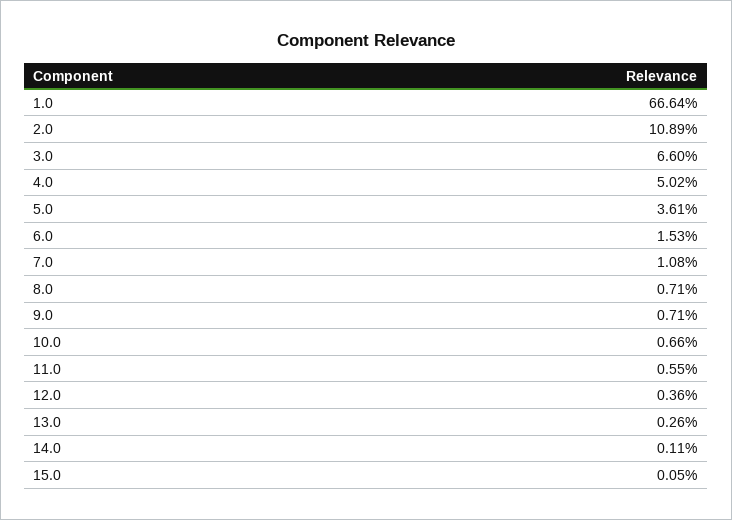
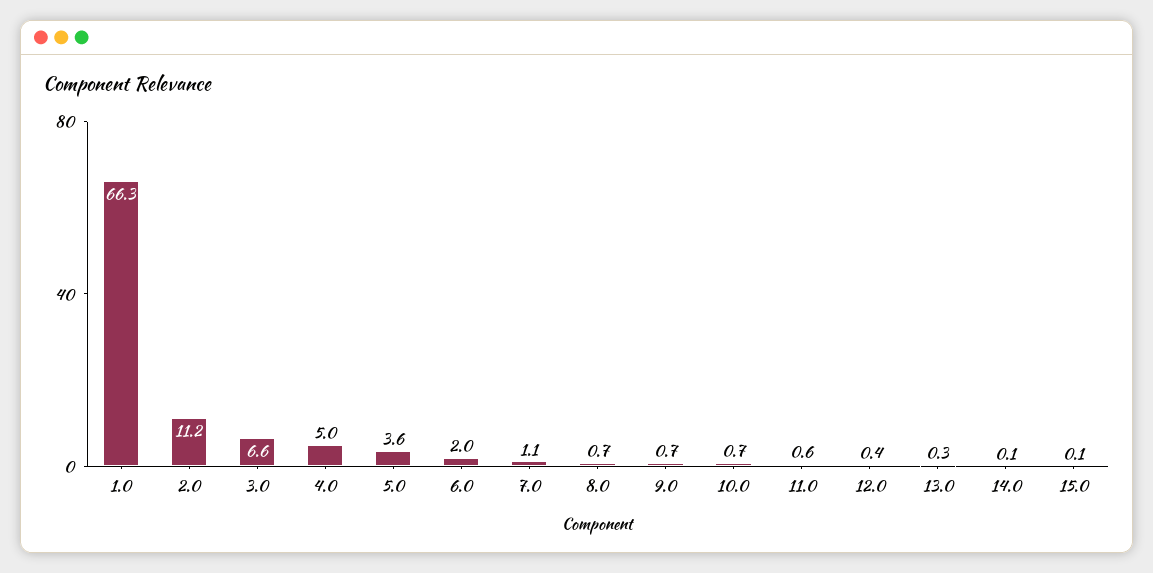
  {
-   "1.0": 66.64,
+   "1.0": 66.3,
-   "2.0": 10.89,
+   "2.0": 11.2,
    "3.0": 6.6,
    "4.0": 5.02,
    "5.0": 3.61,
-   "6.0": 1.53,
+   "6.0": 2,
    "7.0": 1.08,
    "8.0": 0.71,
    "9.0": 0.71,
    "10.0": 0.66,
    "11.0": 0.55,
    "12.0": 0.36,
    "13.0": 0.26,
    "14.0": 0.11,
    "15.0": 0.05
  }

